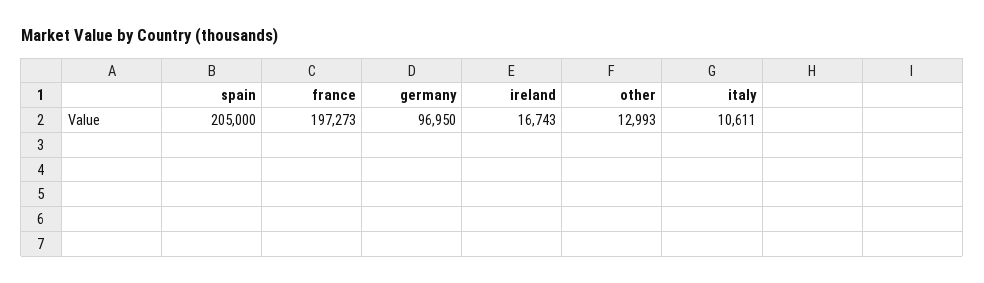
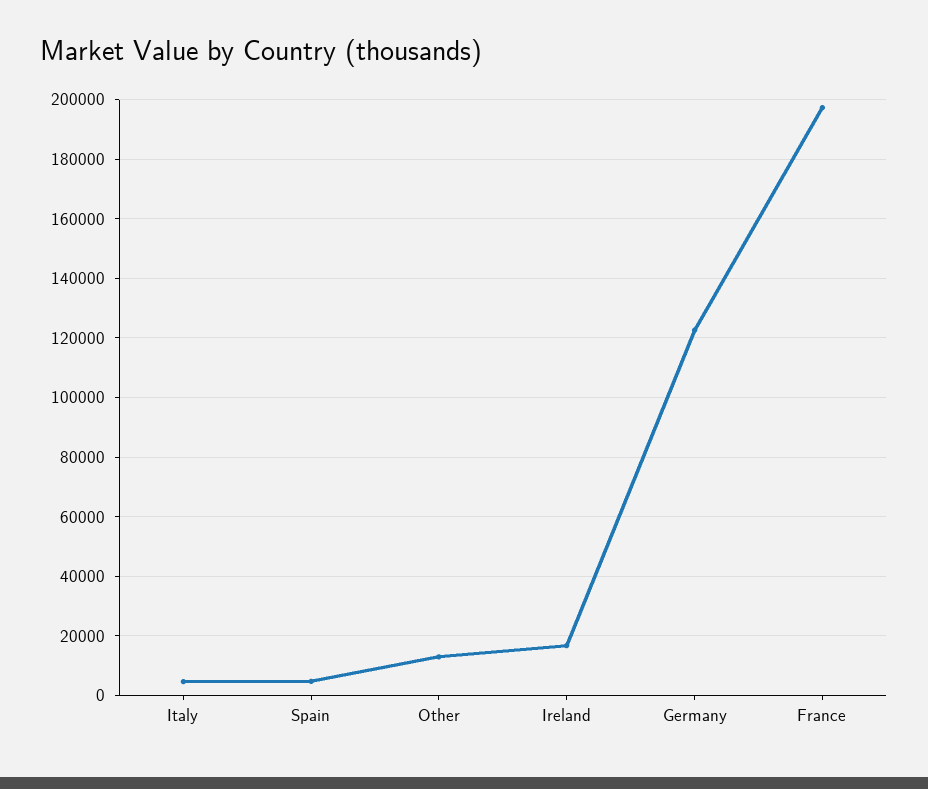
  {
-   "spain": 205000,
+   "spain": 5000,
    "france": 197273,
-   "germany": 96950,
+   "germany": 122500,
    "ireland": 16743,
    "other": 12993,
-   "italy": 10611
+   "italy": 5000
  }

